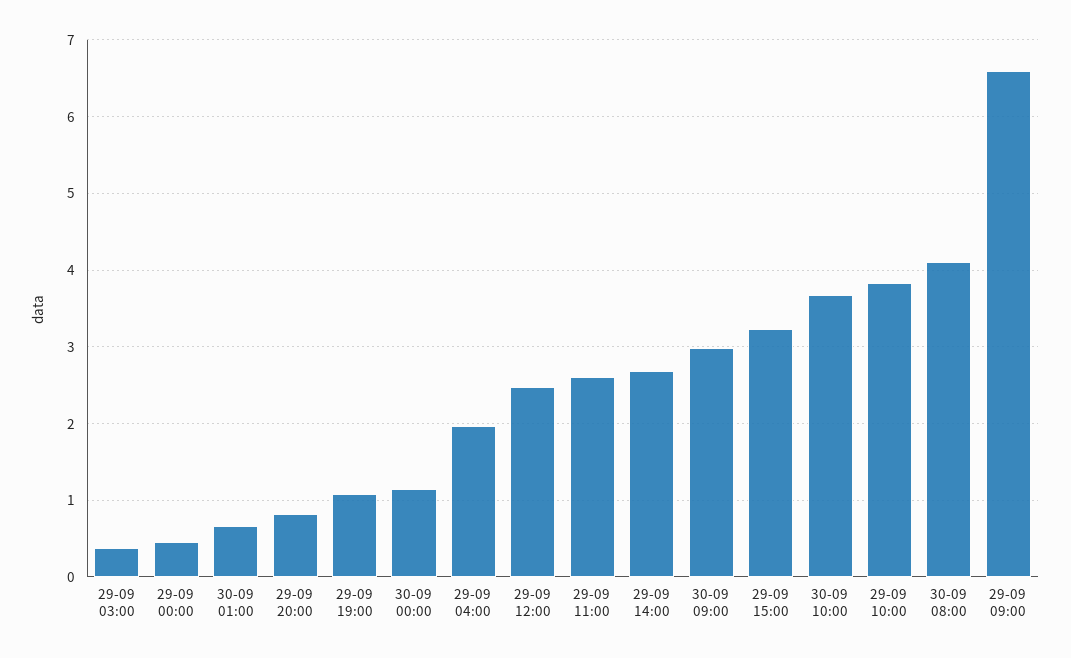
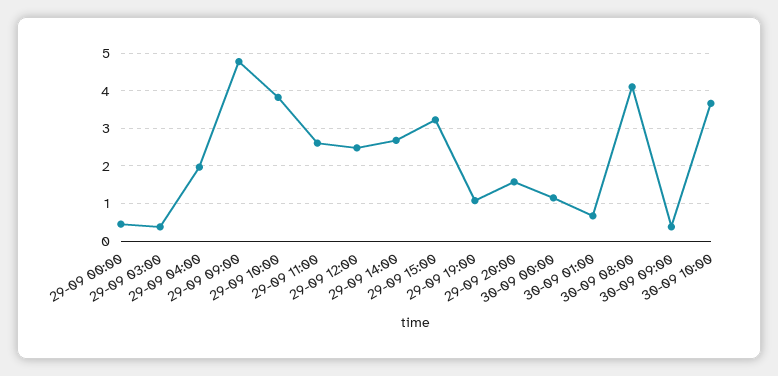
  {
    "29-09 03:00": 0.4,
    "29-09 00:00": 0.5,
    "30-09 01:00": 0.7,
-   "29-09 20:00": 0.8,
+   "29-09 20:00": 1.6,
    "29-09 19:00": 1.1,
    "30-09 00:00": 1.2,
    "29-09 04:00": 2,
    "29-09 12:00": 2.5,
    "29-09 11:00": 2.6,
    "29-09 14:00": 2.7,
-   "30-09 09:00": 3,
+   "30-09 09:00": 0.4,
    "29-09 15:00": 3.2,
    "30-09 10:00": 3.7,
    "29-09 10:00": 3.8,
    "30-09 08:00": 4.1,
-   "29-09 09:00": 6.6
+   "29-09 09:00": 4.8
  }

